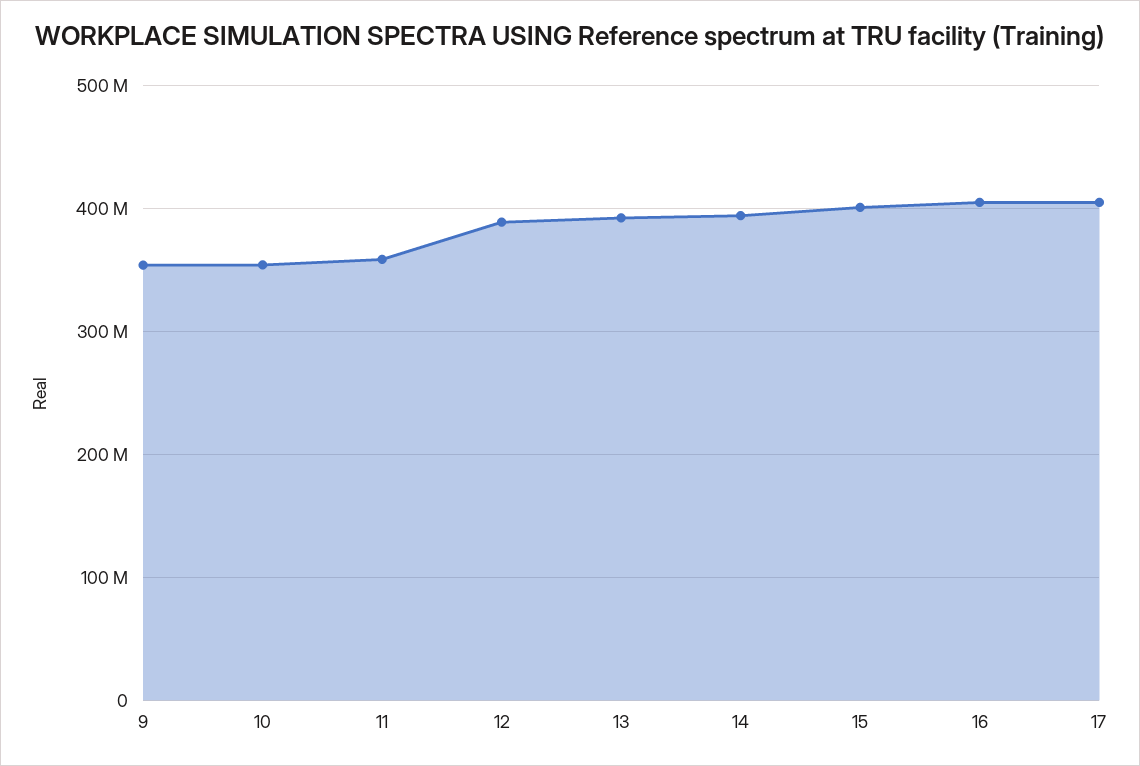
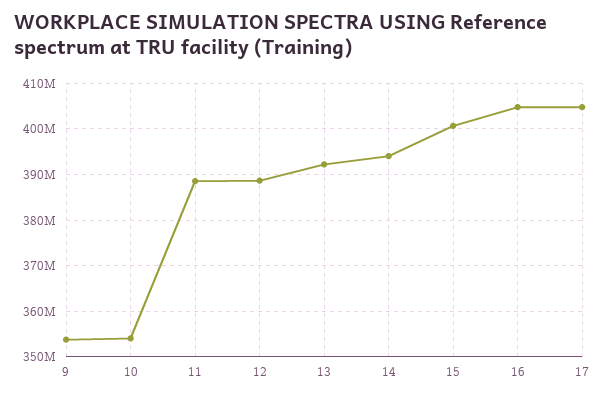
  {
    "9": 354000000,
    "10": 354000000,
-   "11": 360000000,
+   "11": 388000000,
    "12": 388000000,
    "13": 392000000,
    "14": 394000000,
    "15": 400000000,
    "16": 404000000,
    "17": 404000000
  }

